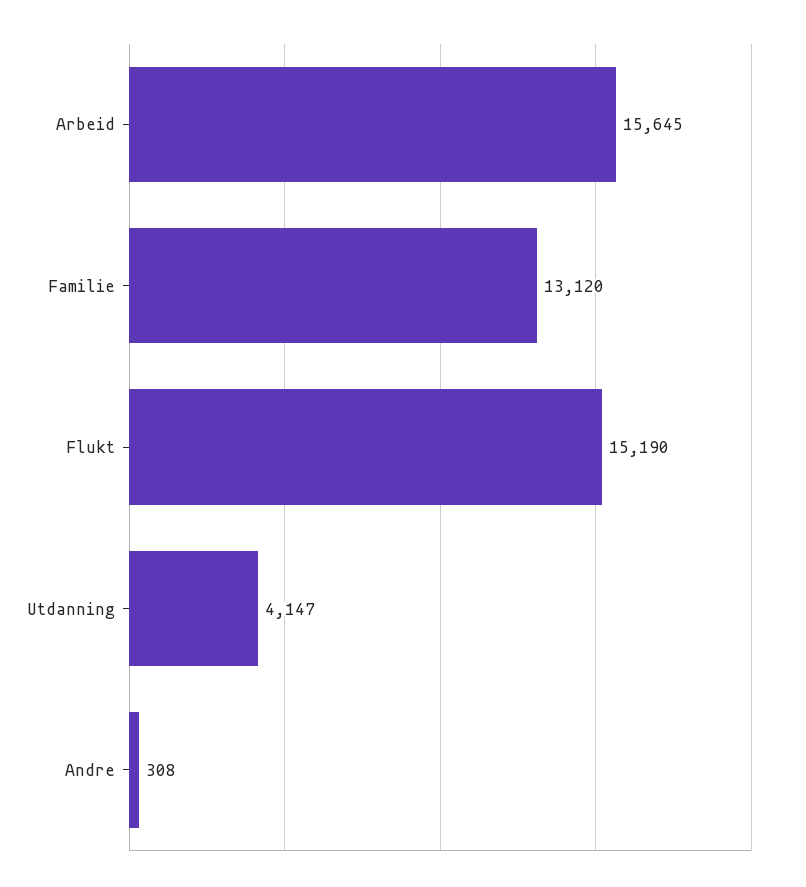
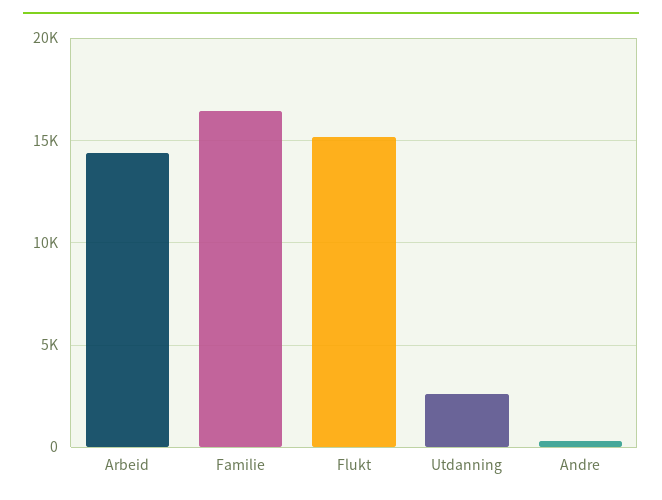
  {
-   "Arbeid": 15645,
+   "Arbeid": 14500,
-   "Familie": 13120,
+   "Familie": 16500,
    "Flukt": 15190,
-   "Utdanning": 4147,
+   "Utdanning": 2500,
    "Andre": 308
  }

